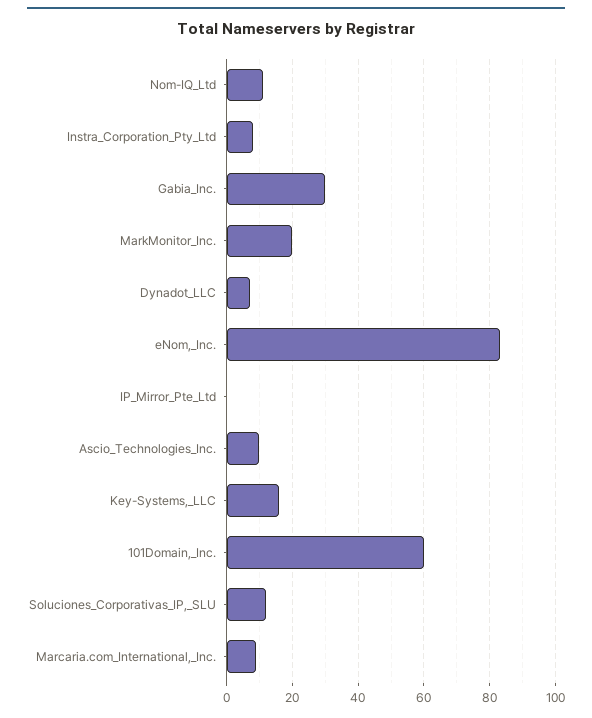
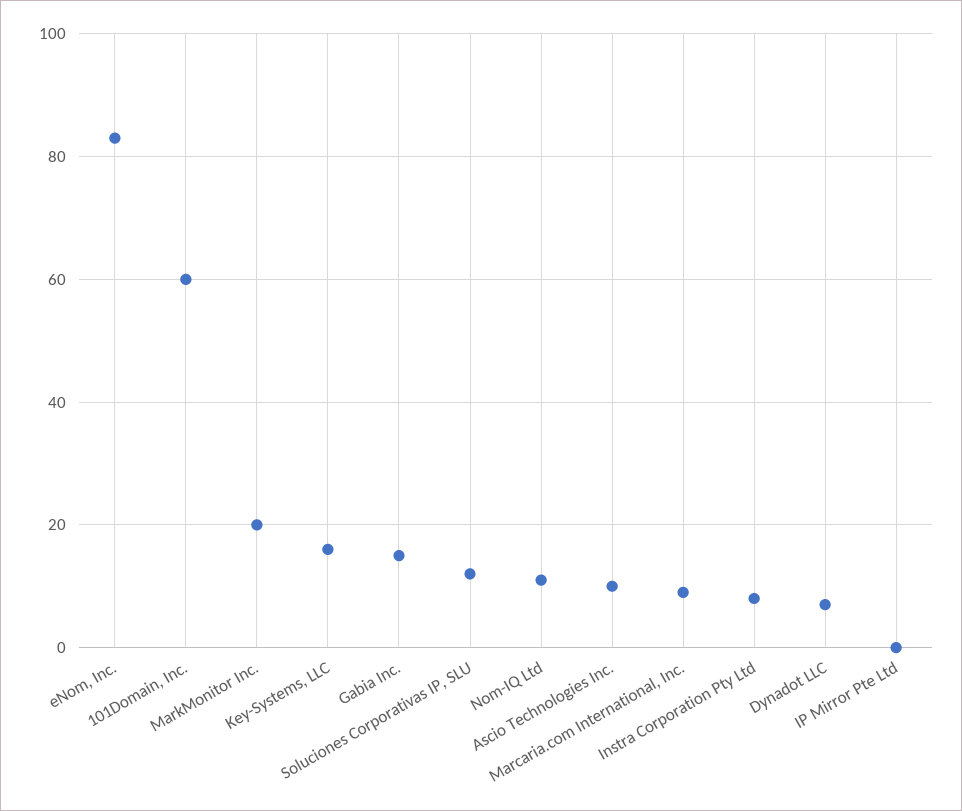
  {
    "Nom-IQ_Ltd": 10,
    "Instra_Corporation_Pty_Ltd": 10,
-   "Gabia_Inc.": 30,
+   "Gabia_Inc.": 15,
    "MarkMonitor_Inc.": 20,
    "Dynadot_LLC": 5,
    "eNom,_Inc.": 85,
    "IP_Mirror_Pte_Ltd": 0,
    "Ascio_Technologies_Inc.": 10,
    "Key-Systems,_LLC": 15,
    "101Domain,_Inc.": 60,
    "Soluciones_Corporativas_IP,_SLU": 10,
    "Marcaria.com_International,_Inc.": 10
  }

